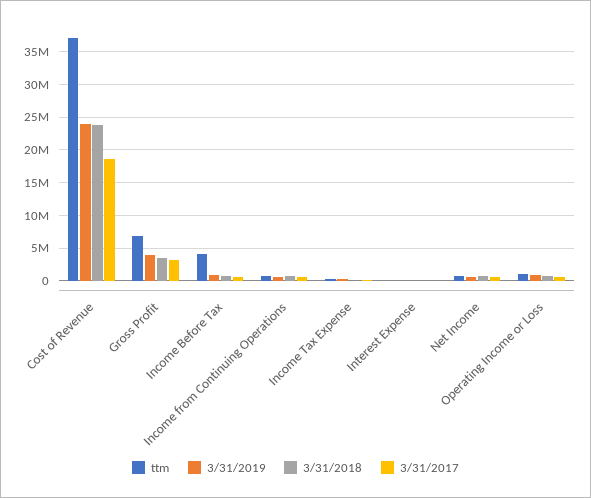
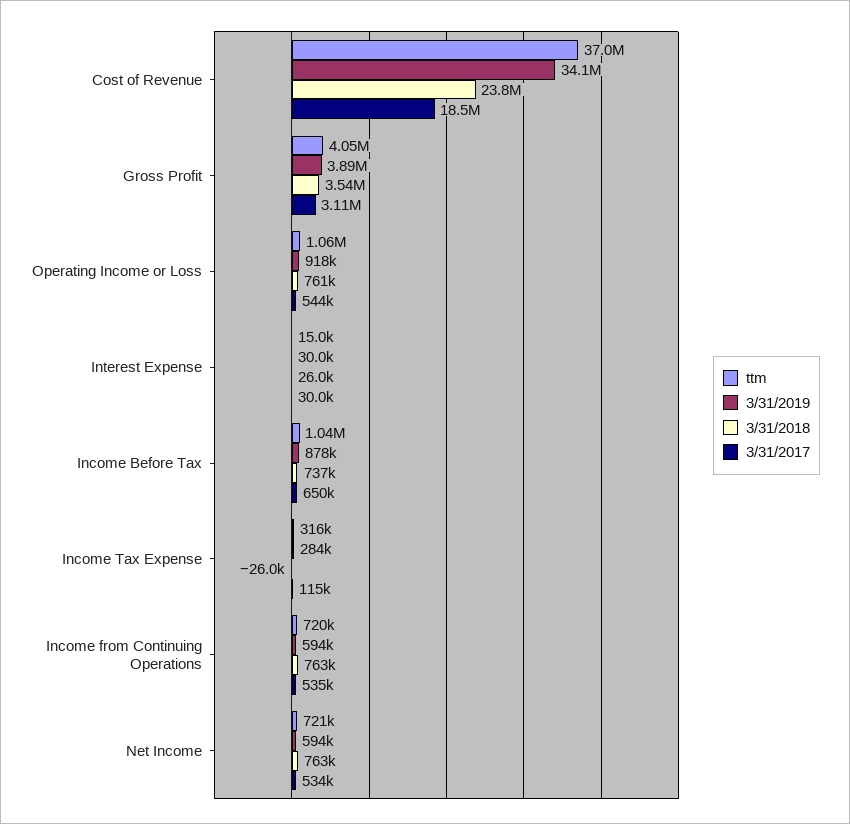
  {
    "ttm": {
      "Cost of Revenue": 37000000,
-     "Gross Profit": 7000000,
+     "Gross Profit": 4050000,
-     "Income Before Tax": 4000000,
+     "Income Before Tax": 1040000,
      "Income from Continuing Operations": 720000,
      "Income Tax Expense": 316000,
      "Interest Expense": 15000,
      "Net Income": 721000,
      "Operating Income or Loss": 1060000
    },
    "3/31/2019": {
-     "Cost of Revenue": 24000000,
+     "Cost of Revenue": 34100000,
      "Gross Profit": 3890000,
      "Income Before Tax": 878000,
      "Income from Continuing Operations": 594000,
      "Income Tax Expense": 284000,
      "Interest Expense": 30000,
      "Net Income": 594000,
      "Operating Income or Loss": 918000
    },
    "3/31/2018": {
      "Cost of Revenue": 23800000,
      "Gross Profit": 3540000,
      "Income Before Tax": 737000,
      "Income from Continuing Operations": 763000,
      "Income Tax Expense": -26000,
      "Interest Expense": 26000,
      "Net Income": 763000,
      "Operating Income or Loss": 761000
    },
    "3/31/2017": {
      "Cost of Revenue": 18500000,
      "Gross Profit": 3110000,
      "Income Before Tax": 650000,
      "Income from Continuing Operations": 535000,
      "Income Tax Expense": 115000,
      "Interest Expense": 30000,
      "Net Income": 534000,
      "Operating Income or Loss": 544000
    }
  }

